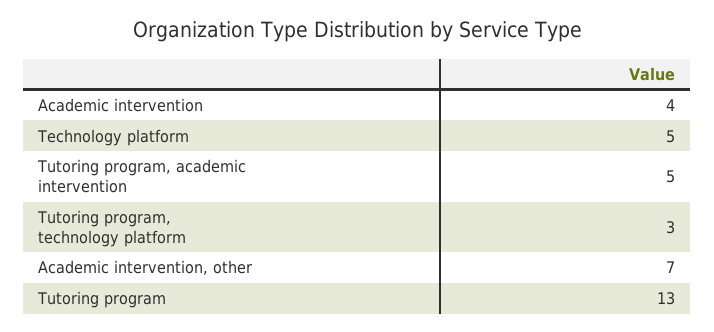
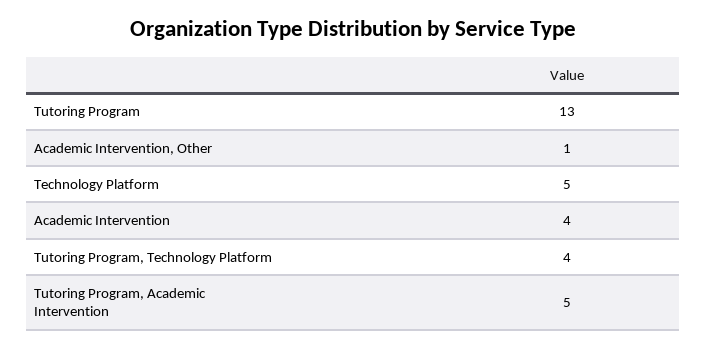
  {
    "Academic intervention": 4,
    "Technology platform": 5,
    "Tutoring program, academic intervention": 5,
-   "Tutoring program, technology platform": 3,
+   "Tutoring program, technology platform": 4,
-   "Academic intervention, other": 7,
+   "Academic intervention, other": 1,
    "Tutoring program": 13
  }

